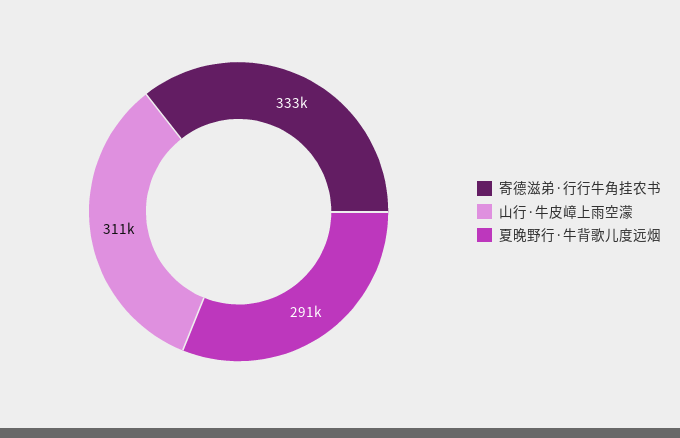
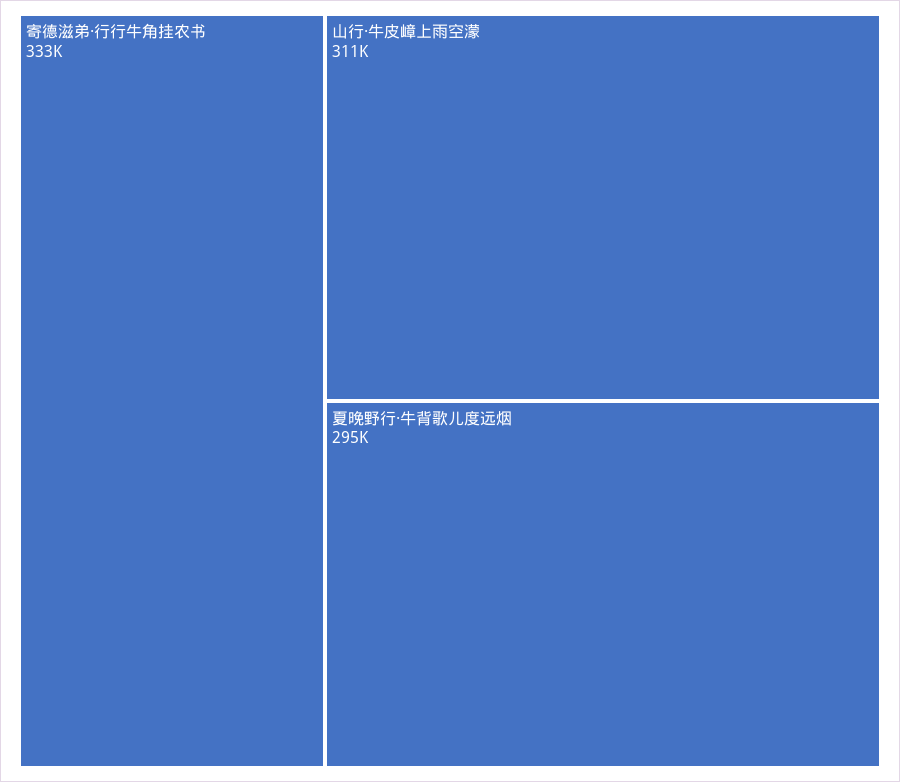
  {
    "寄德滋弟·行行牛角挂农书": 333000,
    "山行·牛皮嶂上雨空濛": 311000,
-   "夏晚野行·牛背歌儿度远烟": 291000
+   "夏晚野行·牛背歌儿度远烟": 295000
  }

